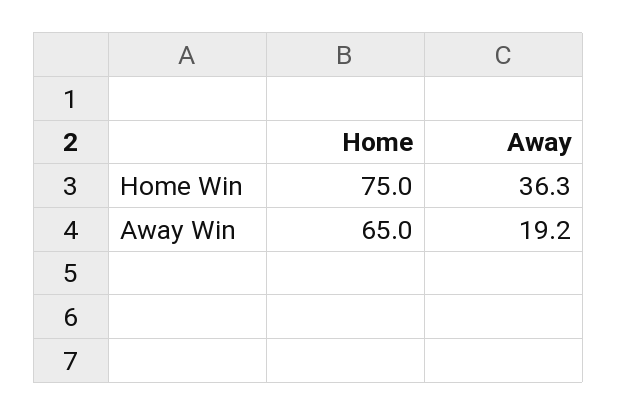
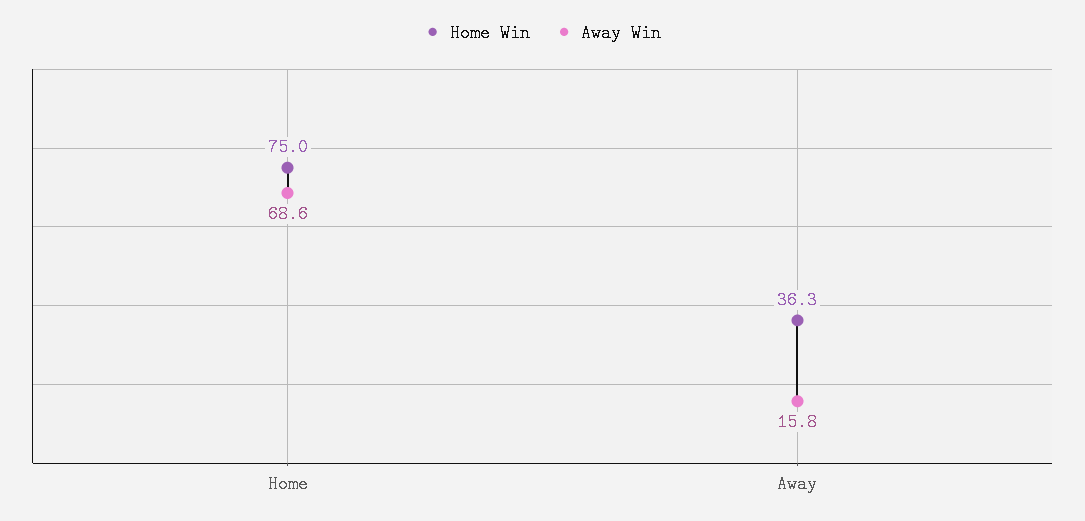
  {
    "Home Win": {
      "Home": 75,
      "Away": 36.3
    },
    "Away Win": {
-     "Home": 65,
+     "Home": 68.6,
-     "Away": 19.2
+     "Away": 15.8
    }
  }

